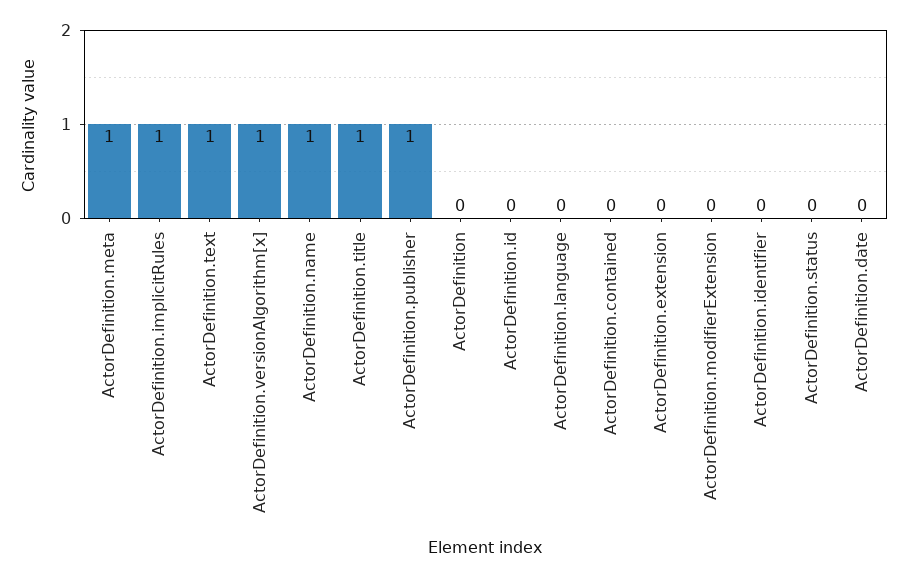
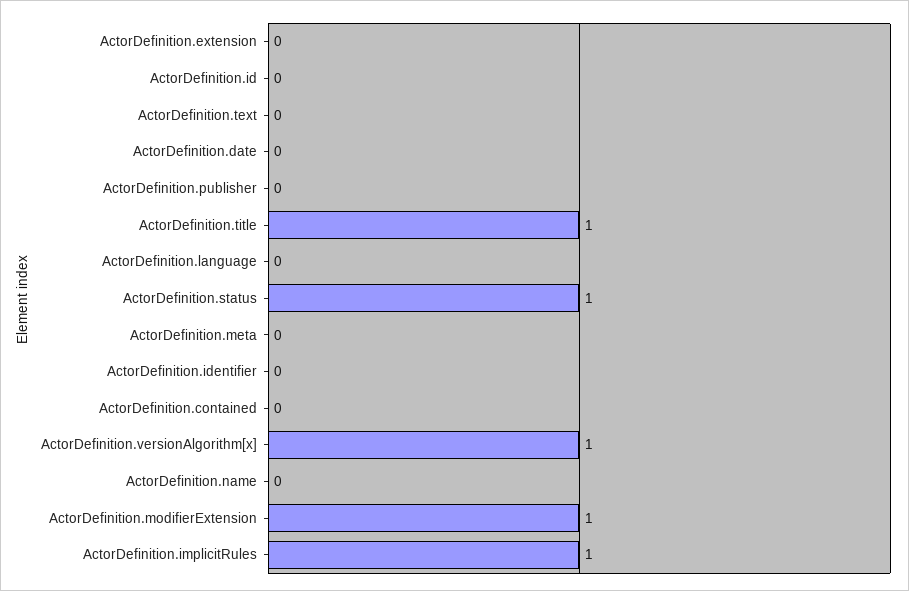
  {
-   "ActorDefinition.meta": 1,
+   "ActorDefinition.meta": 0,
    "ActorDefinition.implicitRules": 1,
-   "ActorDefinition.text": 1,
+   "ActorDefinition.text": 0,
    "ActorDefinition.versionAlgorithm[x]": 1,
-   "ActorDefinition.name": 1,
+   "ActorDefinition.name": 0,
    "ActorDefinition.title": 1,
-   "ActorDefinition.publisher": 1,
+   "ActorDefinition.publisher": 0,
-   "ActorDefinition": 0,
    "ActorDefinition.id": 0,
    "ActorDefinition.language": 0,
    "ActorDefinition.contained": 0,
    "ActorDefinition.extension": 0,
-   "ActorDefinition.modifierExtension": 0,
+   "ActorDefinition.modifierExtension": 1,
    "ActorDefinition.identifier": 0,
-   "ActorDefinition.status": 0,
+   "ActorDefinition.status": 1,
    "ActorDefinition.date": 0
  }

